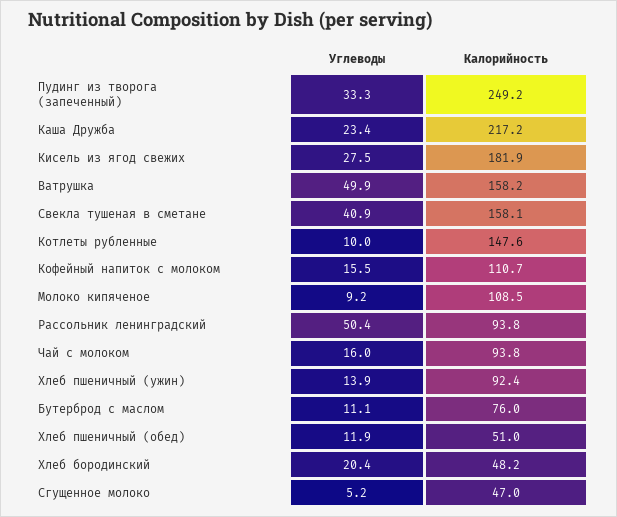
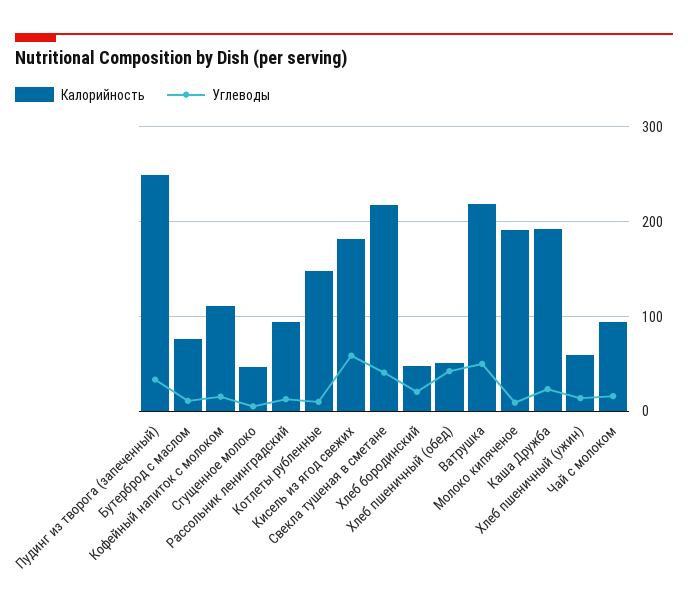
  {
    "Углеводы": {
      "Пудинг из творога (запеченный)": 33.3,
      "Каша Дружба": 23.4,
-     "Кисель из ягод свежих": 27.5,
+     "Кисель из ягод свежих": 60,
      "Ватрушка": 49.9,
      "Свекла тушеная в сметане": 40.9,
      "Котлеты рубленные": 10,
      "Кофейный напиток с молоком": 15.5,
      "Молоко кипяченое": 9.2,
-     "Рассольник ленинградский": 50.4,
+     "Рассольник ленинградский": 10,
      "Чай с молоком": 16,
      "Хлеб пшеничный (ужин)": 13.9,
      "Бутерброд с маслом": 11.1,
-     "Хлеб пшеничный (обед)": 11.9,
+     "Хлеб пшеничный (обед)": 40,
      "Хлеб бородинский": 20.4,
      "Сгущенное молоко": 5.2
    },
    "Калорийность": {
      "Пудинг из творога (запеченный)": 249.2,
-     "Каша Дружба": 217.2,
+     "Каша Дружба": 190,
      "Кисель из ягод свежих": 181.9,
-     "Ватрушка": 158.2,
+     "Ватрушка": 220,
-     "Свекла тушеная в сметане": 158.1,
+     "Свекла тушеная в сметане": 220,
      "Котлеты рубленные": 147.6,
      "Кофейный напиток с молоком": 110.7,
-     "Молоко кипяченое": 108.5,
+     "Молоко кипяченое": 190,
      "Рассольник ленинградский": 93.8,
      "Чай с молоком": 93.8,
-     "Хлеб пшеничный (ужин)": 92.4,
+     "Хлеб пшеничный (ужин)": 60,
      "Бутерброд с маслом": 76,
      "Хлеб пшеничный (обед)": 51,
      "Хлеб бородинский": 48.2,
      "Сгущенное молоко": 47
    }
  }

